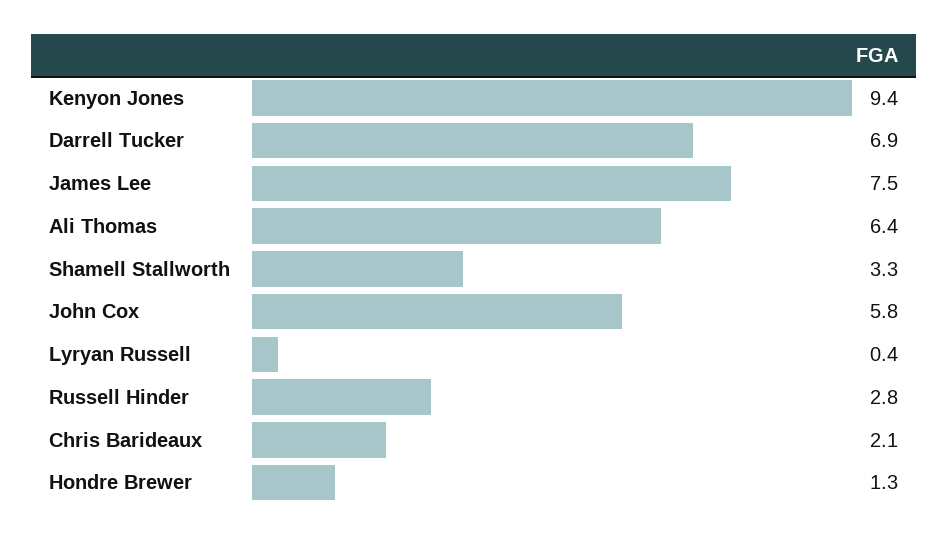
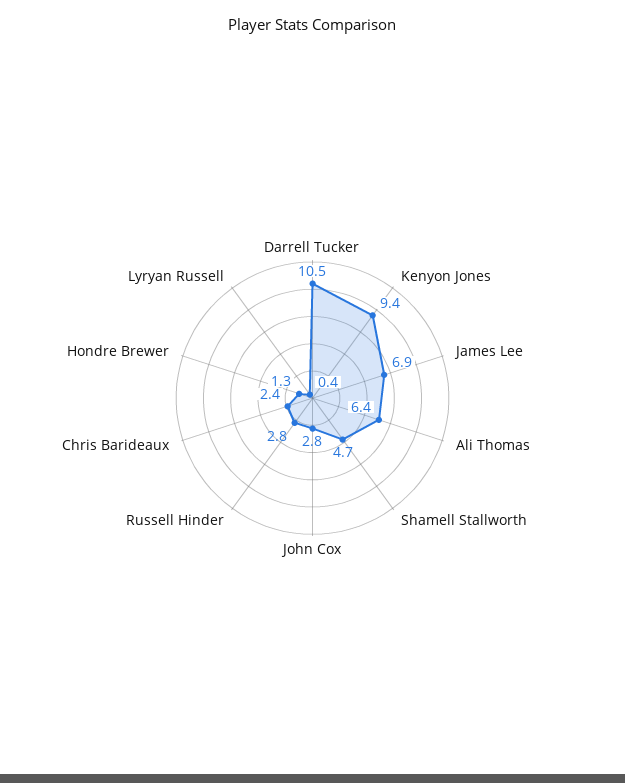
  {
    "Kenyon Jones": 9.4,
-   "Darrell Tucker": 6.9,
+   "Darrell Tucker": 10.5,
-   "James Lee": 7.5,
+   "James Lee": 6.9,
    "Ali Thomas": 6.4,
-   "Shamell Stallworth": 3.3,
+   "Shamell Stallworth": 4.7,
-   "John Cox": 5.8,
+   "John Cox": 2.8,
    "Lyryan Russell": 0.4,
    "Russell Hinder": 2.8,
-   "Chris Barideaux": 2.1,
+   "Chris Barideaux": 2.4,
    "Hondre Brewer": 1.3
  }

